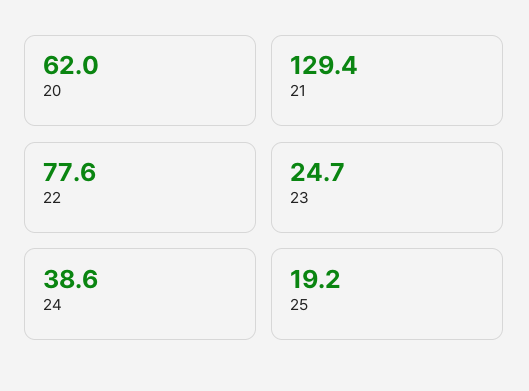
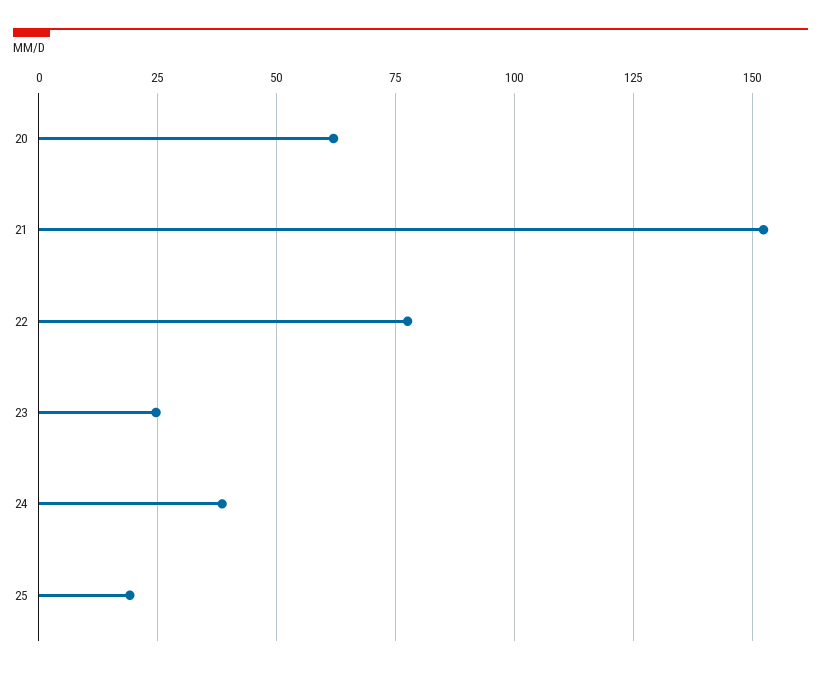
  {
    "20": 62,
-   "21": 129.4,
+   "21": 152.5,
    "22": 77.6,
    "23": 24.7,
    "24": 38.6,
    "25": 19.2
  }

